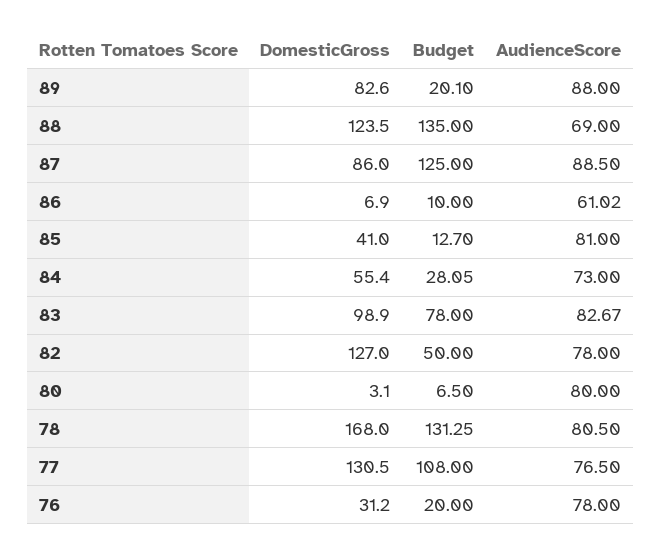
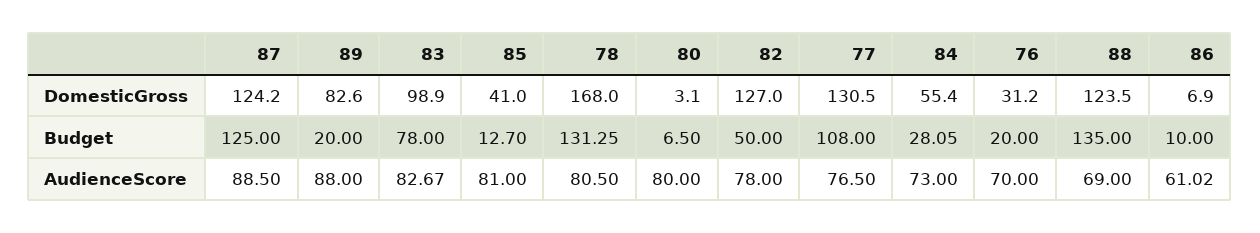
  {
    "DomesticGross": {
      "89": 82.6,
      "88": 123.5,
-     "87": 86,
+     "87": 124.2,
      "86": 6.9,
      "85": 41,
      "84": 55.4,
      "83": 98.9,
      "82": 127,
      "80": 3.1,
      "78": 168,
      "77": 130.5,
      "76": 31.2
    },
    "Budget": {
-     "89": 20.1,
+     "89": 20,
      "88": 135,
      "87": 125,
      "86": 10,
      "85": 12.7,
      "84": 28.05,
      "83": 78,
      "82": 50,
      "80": 6.5,
      "78": 131.25,
      "77": 108,
      "76": 20
    },
    "AudienceScore": {
      "89": 88,
      "88": 69,
      "87": 88.5,
      "86": 61.02,
      "85": 81,
      "84": 73,
      "83": 82.67,
      "82": 78,
      "80": 80,
      "78": 80.5,
      "77": 76.5,
-     "76": 78
+     "76": 70
    }
  }

